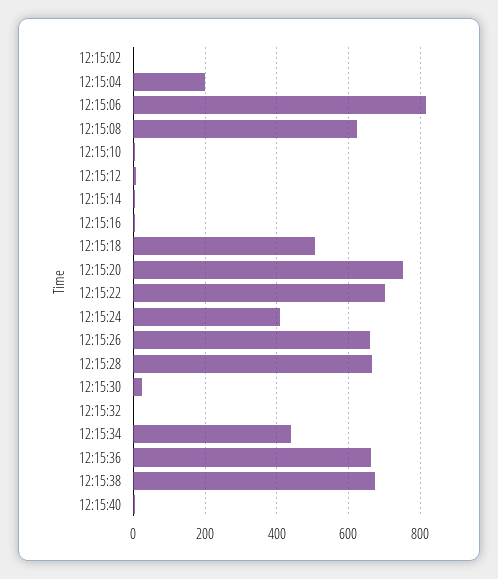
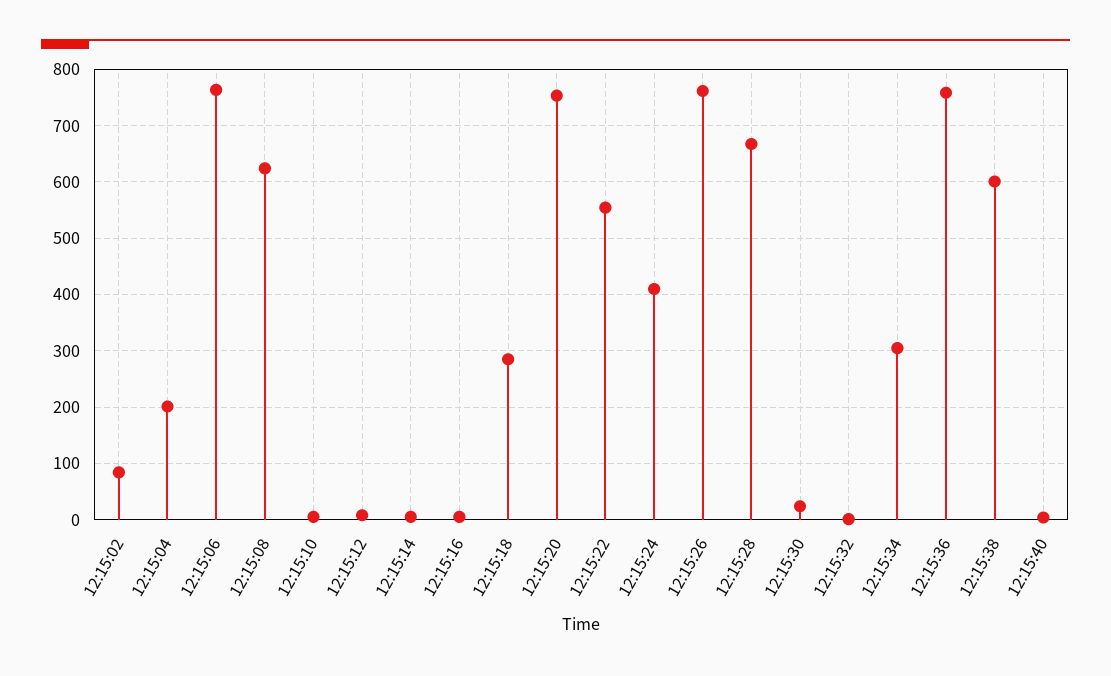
  {
-   "12:15:02": 0,
+   "12:15:02": 80,
    "12:15:04": 200,
-   "12:15:06": 820,
+   "12:15:06": 760,
    "12:15:08": 620,
    "12:15:10": 0,
    "12:15:12": 0,
    "12:15:14": 0,
    "12:15:16": 0,
-   "12:15:18": 500,
+   "12:15:18": 280,
    "12:15:20": 760,
-   "12:15:22": 700,
+   "12:15:22": 560,
    "12:15:24": 400,
-   "12:15:26": 660,
+   "12:15:26": 760,
    "12:15:28": 660,
    "12:15:30": 20,
    "12:15:32": 0,
-   "12:15:34": 440,
+   "12:15:34": 300,
-   "12:15:36": 660,
+   "12:15:36": 760,
-   "12:15:38": 680,
+   "12:15:38": 600,
    "12:15:40": 0
  }

